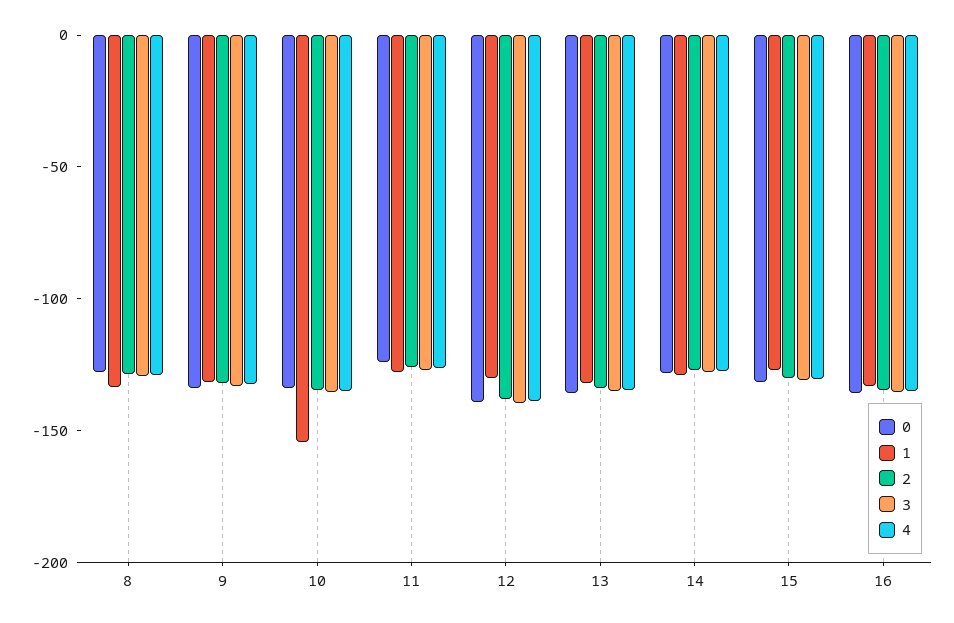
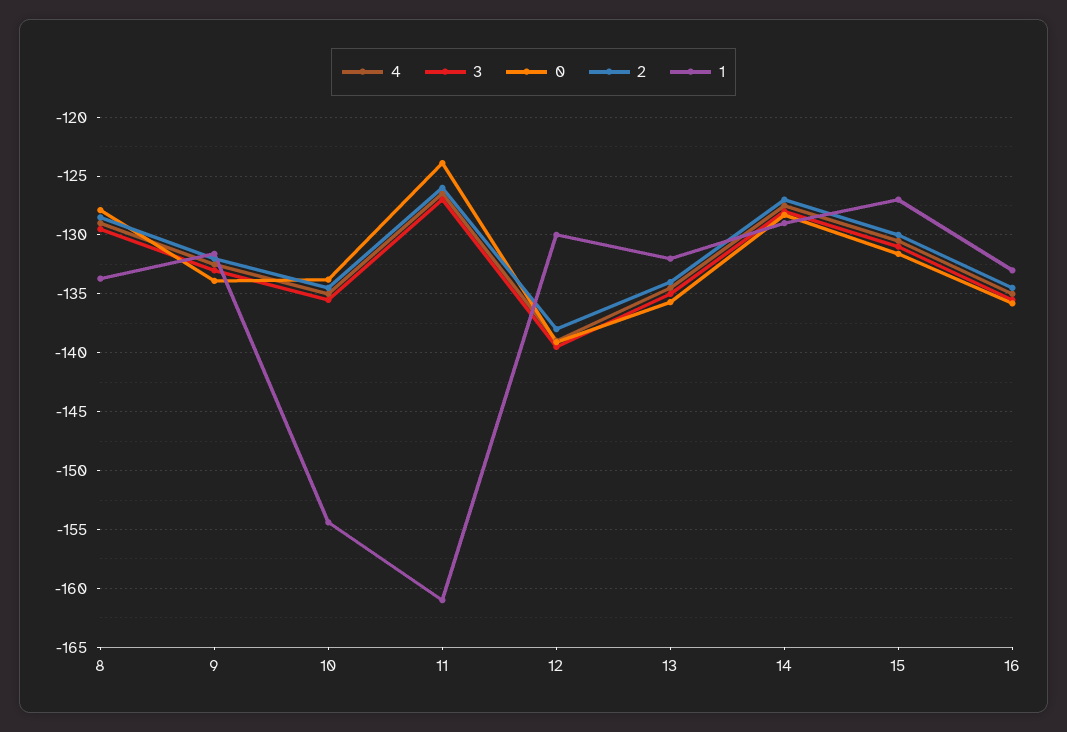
  {
    "0": {
      "8": -128,
      "9": -134,
      "10": -134,
      "11": -124,
      "12": -139,
      "13": -136,
      "14": -128,
      "15": -132,
      "16": -136
    },
    "1": {
      "8": -134,
      "9": -132,
      "10": -154,
-     "11": -130,
+     "11": -161,
      "12": -130,
      "13": -132,
      "14": -129,
      "15": -127,
      "16": -133
    },
    "2": {
      "8": -129,
      "9": -132,
      "10": -135,
      "11": -126,
      "12": -138,
      "13": -134,
      "14": -127,
      "15": -130,
      "16": -135
    },
    "3": {
      "8": -130,
      "9": -133,
      "10": -136,
      "11": -127,
      "12": -140,
      "13": -135,
      "14": -128,
      "15": -131,
      "16": -136
    },
    "4": {
      "8": -129,
      "9": -133,
      "10": -135,
      "11": -127,
      "12": -139,
      "13": -135,
      "14": -128,
      "15": -131,
      "16": -135
    }
  }

